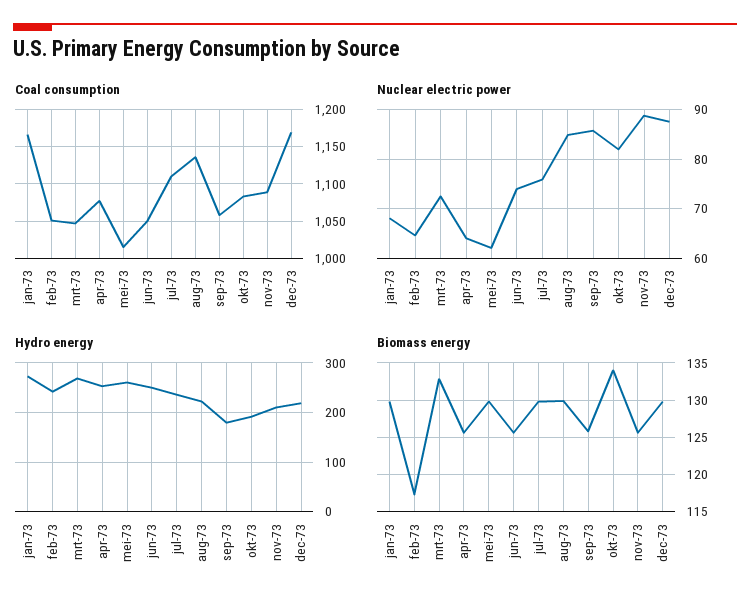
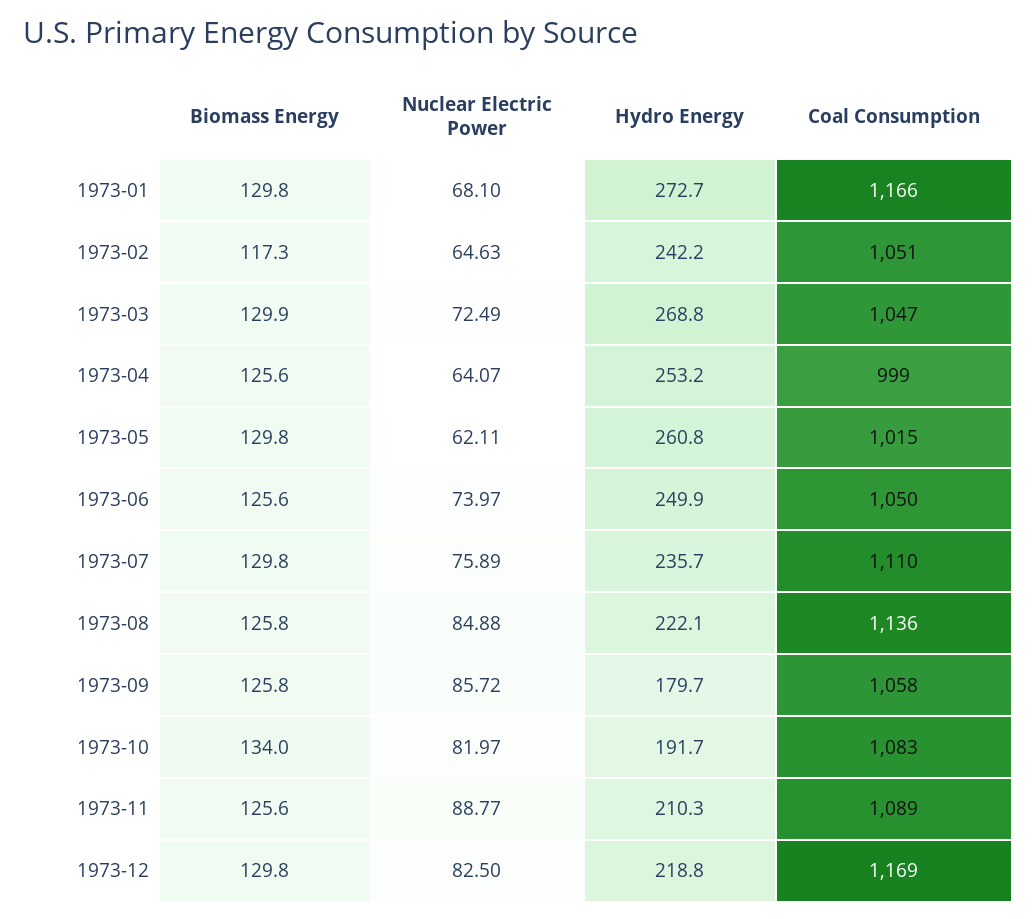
  {
    "Coal consumption": {
      "jan-73": 1166,
      "feb-73": 1051,
      "mrt-73": 1047,
-     "apr-73": 1080,
+     "apr-73": 999,
      "mei-73": 1015,
      "jun-73": 1050,
      "jul-73": 1110,
      "aug-73": 1136,
      "sep-73": 1058,
      "okt-73": 1083,
      "nov-73": 1089,
      "dec-73": 1169
    },
    "Nuclear electric power": {
      "jan-73": 68.1,
      "feb-73": 64.63,
      "mrt-73": 72.49,
      "apr-73": 64.07,
      "mei-73": 62.11,
      "jun-73": 73.97,
      "jul-73": 75.89,
      "aug-73": 84.88,
      "sep-73": 85.72,
      "okt-73": 81.97,
      "nov-73": 88.77,
-     "dec-73": 88
+     "dec-73": 82.5
    },
    "Hydro energy": {
      "jan-73": 272.7,
      "feb-73": 242.2,
      "mrt-73": 268.8,
      "apr-73": 253.2,
      "mei-73": 260.8,
      "jun-73": 249.9,
      "jul-73": 235.7,
      "aug-73": 222.1,
      "sep-73": 179.7,
      "okt-73": 191.7,
      "nov-73": 210.3,
      "dec-73": 218.8
    },
    "Biomass energy": {
      "jan-73": 129.8,
      "feb-73": 117.3,
-     "mrt-73": 133,
+     "mrt-73": 129.9,
      "apr-73": 125.6,
      "mei-73": 129.8,
      "jun-73": 125.6,
      "jul-73": 129.8,
-     "aug-73": 130,
+     "aug-73": 125.8,
      "sep-73": 125.8,
      "okt-73": 134,
      "nov-73": 125.6,
      "dec-73": 129.8
    }
  }

